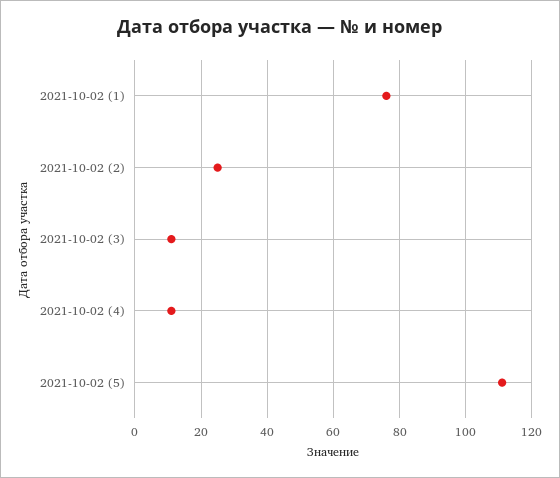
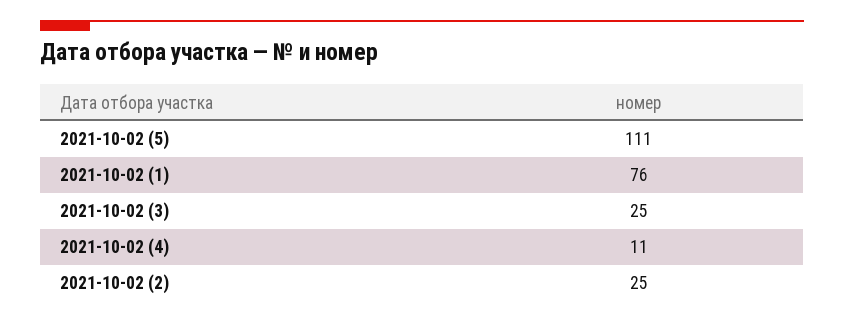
  {
    "2021-10-02 (1)": 76,
    "2021-10-02 (2)": 25,
-   "2021-10-02 (3)": 10,
+   "2021-10-02 (3)": 25,
    "2021-10-02 (4)": 11,
    "2021-10-02 (5)": 111
  }

